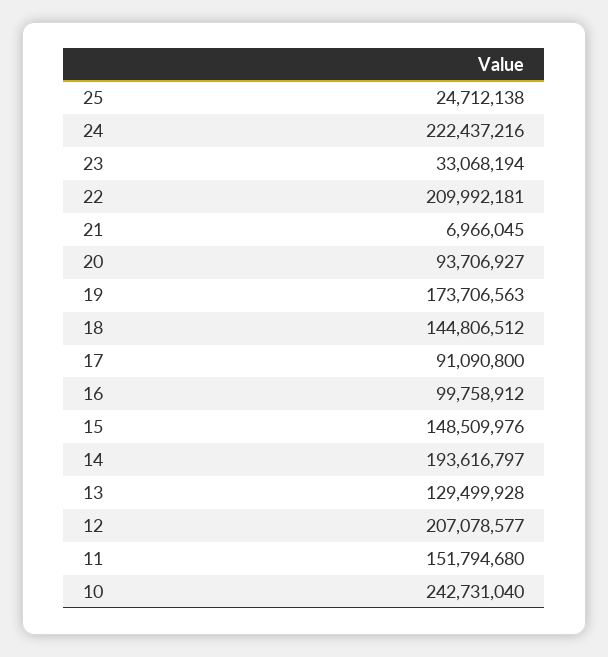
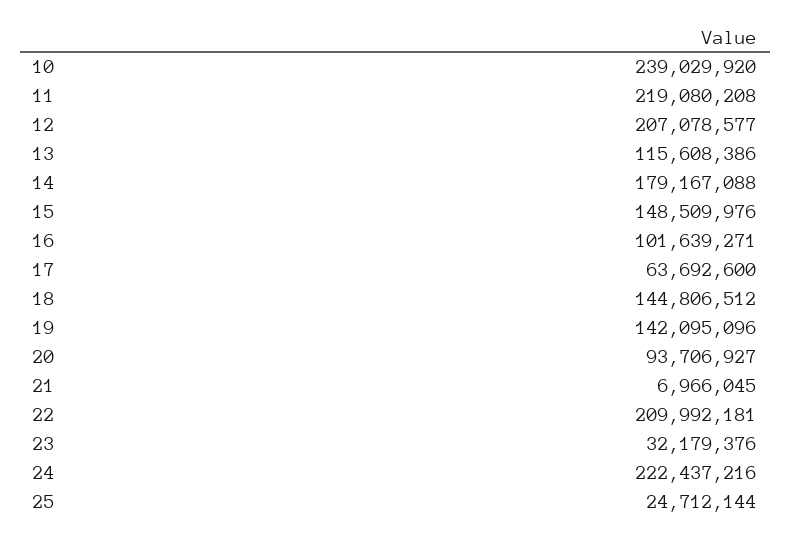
  {
-   "25": 24712138,
+   "25": 24712144,
    "24": 222437216,
-   "23": 33068194,
+   "23": 32179376,
    "22": 209992181,
    "21": 6966045,
    "20": 93706927,
-   "19": 173706563,
+   "19": 142095096,
    "18": 144806512,
-   "17": 91090800,
+   "17": 63692600,
-   "16": 99758912,
+   "16": 101639271,
    "15": 148509976,
-   "14": 193616797,
+   "14": 179167088,
-   "13": 129499928,
+   "13": 115608386,
    "12": 207078577,
-   "11": 151794680,
+   "11": 219080208,
-   "10": 242731040
+   "10": 239029920
  }

